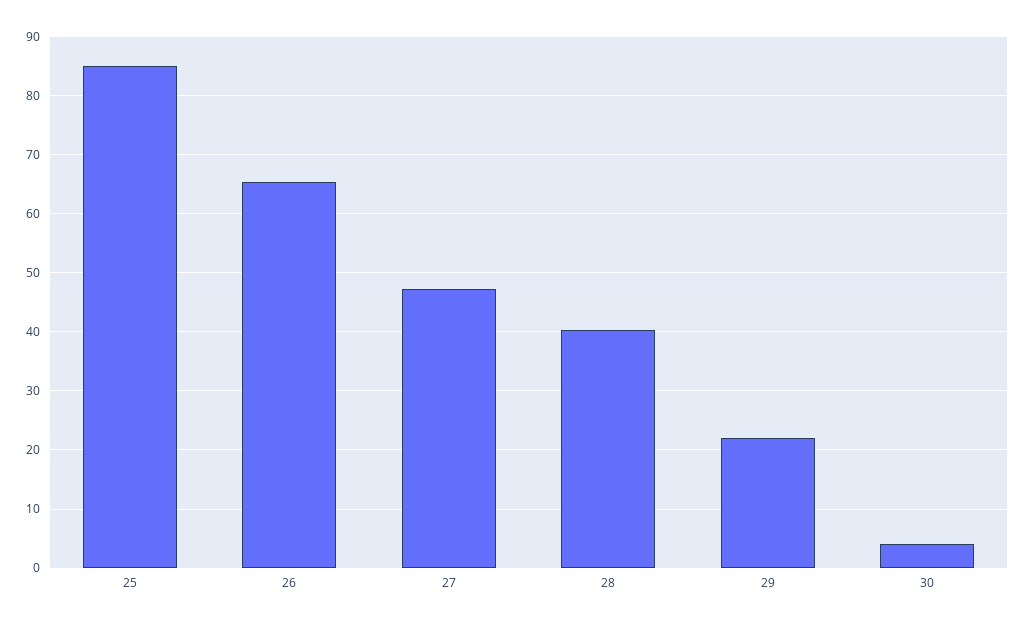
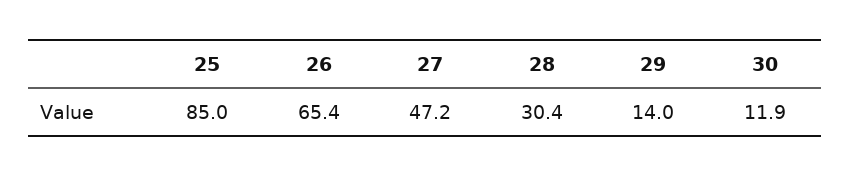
  {
    "25": 85,
    "26": 65.4,
    "27": 47.2,
-   "28": 40,
+   "28": 30.4,
-   "29": 22,
+   "29": 14,
-   "30": 4
+   "30": 11.9
  }

